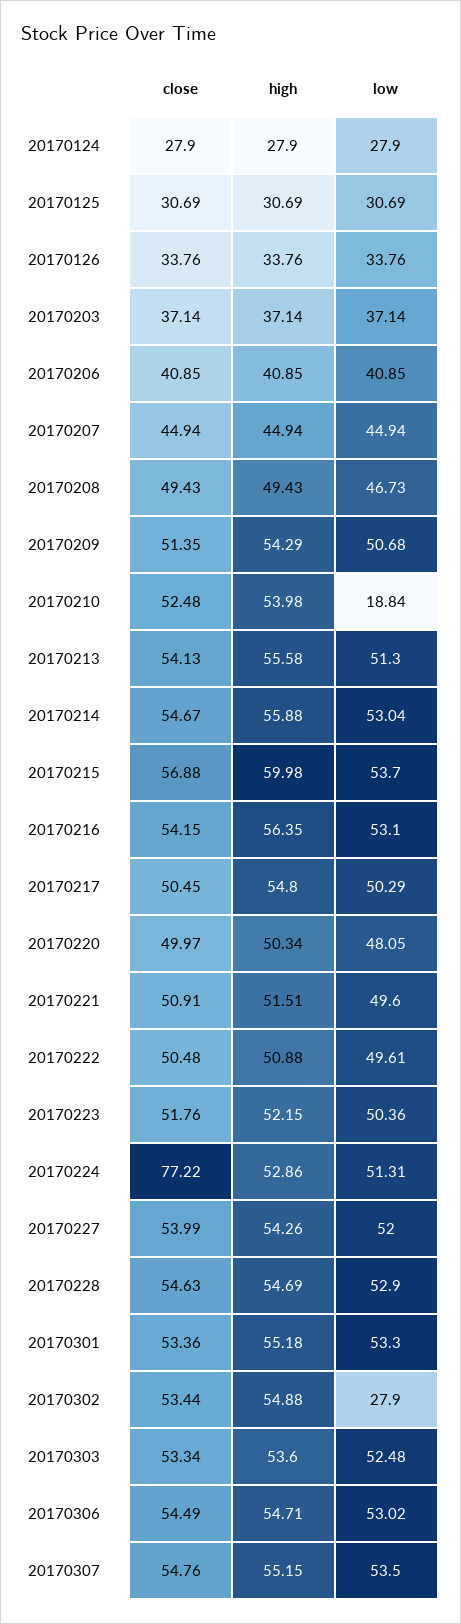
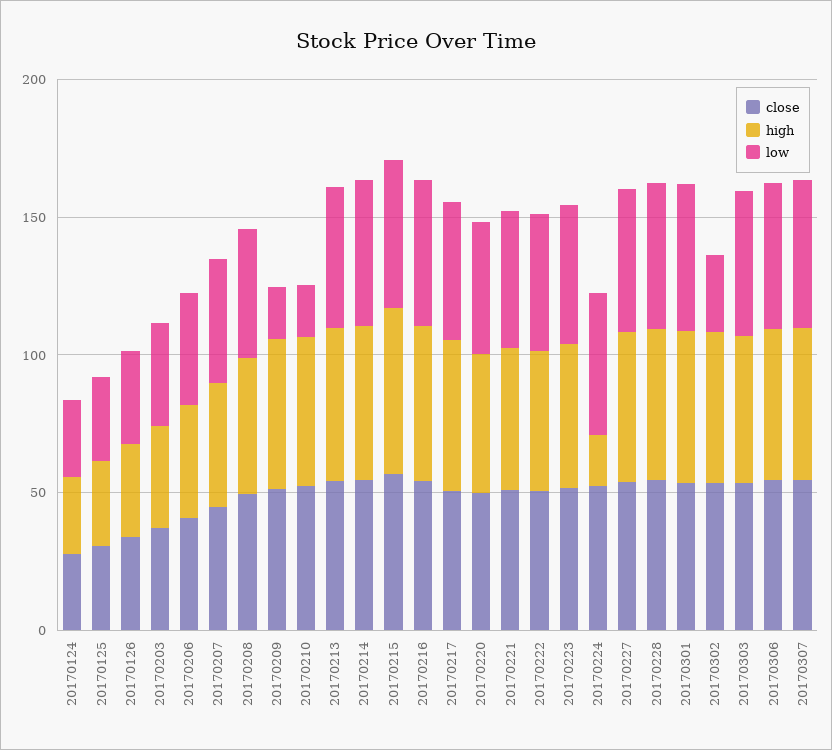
  {
    "close": {
      "20170124": 27.9,
      "20170125": 30.69,
      "20170126": 33.76,
      "20170203": 37.14,
      "20170206": 40.85,
      "20170207": 44.94,
      "20170208": 49.43,
      "20170209": 51.35,
      "20170210": 52.48,
      "20170213": 54.13,
      "20170214": 54.67,
      "20170215": 56.88,
      "20170216": 54.15,
      "20170217": 50.45,
      "20170220": 49.97,
      "20170221": 50.91,
      "20170222": 50.48,
      "20170223": 51.76,
-     "20170224": 77.22,
+     "20170224": 50,
      "20170227": 53.99,
      "20170228": 54.63,
      "20170301": 53.36,
      "20170302": 53.44,
      "20170303": 53.34,
      "20170306": 54.49,
      "20170307": 54.76
    },
    "high": {
      "20170124": 27.9,
      "20170125": 30.69,
      "20170126": 33.76,
      "20170203": 37.14,
      "20170206": 40.85,
      "20170207": 44.94,
      "20170208": 49.43,
      "20170209": 54.29,
      "20170210": 53.98,
      "20170213": 55.58,
      "20170214": 55.88,
      "20170215": 59.98,
      "20170216": 56.35,
      "20170217": 54.8,
      "20170220": 50.34,
      "20170221": 51.51,
      "20170222": 50.88,
      "20170223": 52.15,
-     "20170224": 52.86,
+     "20170224": 20,
      "20170227": 54.26,
      "20170228": 54.69,
      "20170301": 55.18,
      "20170302": 54.88,
      "20170303": 53.6,
      "20170306": 54.71,
      "20170307": 55.15
    },
    "low": {
      "20170124": 27.9,
      "20170125": 30.69,
      "20170126": 33.76,
      "20170203": 37.14,
      "20170206": 40.85,
      "20170207": 44.94,
      "20170208": 46.73,
-     "20170209": 50.68,
+     "20170209": 20,
      "20170210": 18.84,
      "20170213": 51.3,
      "20170214": 53.04,
      "20170215": 53.7,
      "20170216": 53.1,
      "20170217": 50.29,
      "20170220": 48.05,
      "20170221": 49.6,
      "20170222": 49.61,
      "20170223": 50.36,
      "20170224": 51.31,
      "20170227": 52,
      "20170228": 52.9,
      "20170301": 53.3,
      "20170302": 27.9,
      "20170303": 52.48,
      "20170306": 53.02,
      "20170307": 53.5
    }
  }

